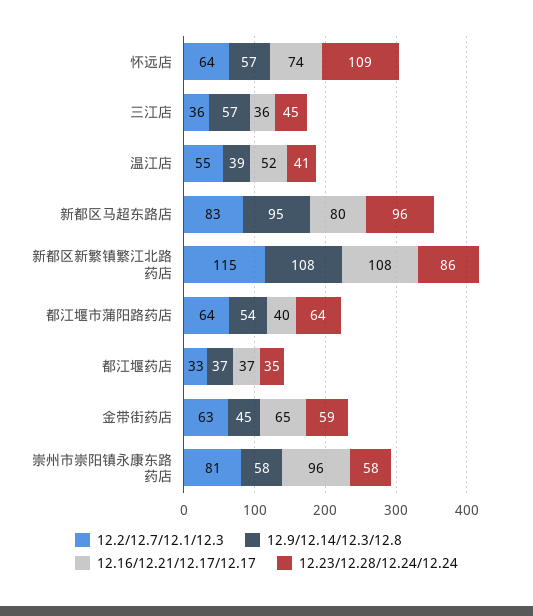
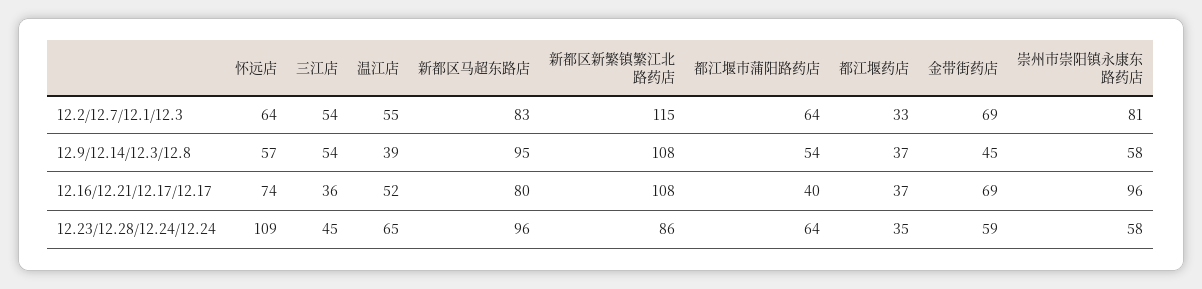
  {
    "12.2/12.7/12.1/12.3": {
      "怀远店": 64,
-     "三江店": 36,
+     "三江店": 54,
      "温江店": 55,
      "新都区马超东路店": 83,
      "新都区新繁镇繁江北路药店": 115,
      "都江堰市蒲阳路药店": 64,
      "都江堰药店": 33,
-     "金带街药店": 63,
+     "金带街药店": 69,
      "崇州市崇阳镇永康东路药店": 81
    },
    "12.9/12.14/12.3/12.8": {
      "怀远店": 57,
-     "三江店": 57,
+     "三江店": 54,
      "温江店": 39,
      "新都区马超东路店": 95,
      "新都区新繁镇繁江北路药店": 108,
      "都江堰市蒲阳路药店": 54,
      "都江堰药店": 37,
      "金带街药店": 45,
      "崇州市崇阳镇永康东路药店": 58
    },
    "12.16/12.21/12.17/12.17": {
      "怀远店": 74,
      "三江店": 36,
      "温江店": 52,
      "新都区马超东路店": 80,
      "新都区新繁镇繁江北路药店": 108,
      "都江堰市蒲阳路药店": 40,
      "都江堰药店": 37,
-     "金带街药店": 65,
+     "金带街药店": 69,
      "崇州市崇阳镇永康东路药店": 96
    },
    "12.23/12.28/12.24/12.24": {
      "怀远店": 109,
      "三江店": 45,
-     "温江店": 41,
+     "温江店": 65,
      "新都区马超东路店": 96,
      "新都区新繁镇繁江北路药店": 86,
      "都江堰市蒲阳路药店": 64,
      "都江堰药店": 35,
      "金带街药店": 59,
      "崇州市崇阳镇永康东路药店": 58
    }
  }

